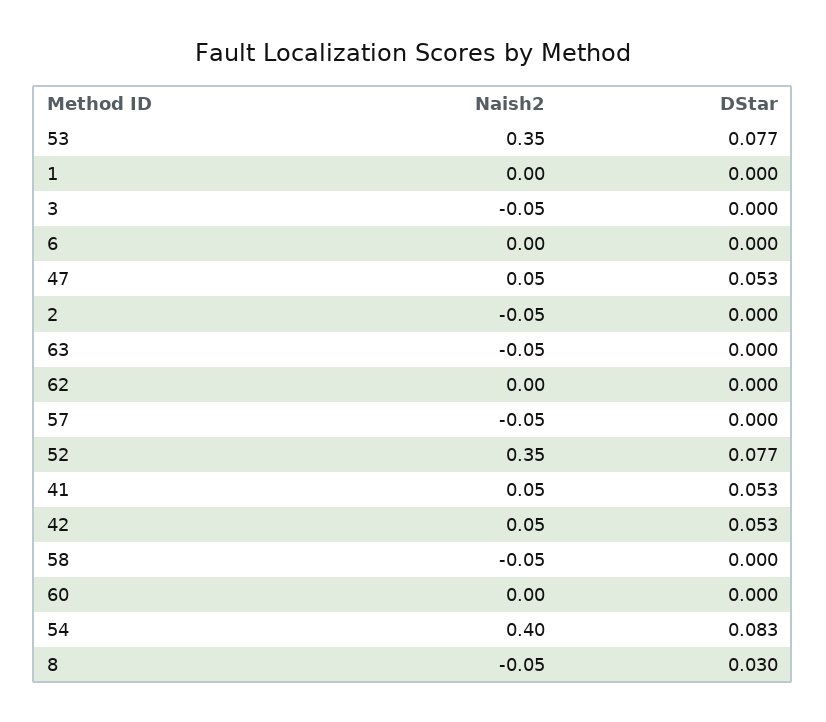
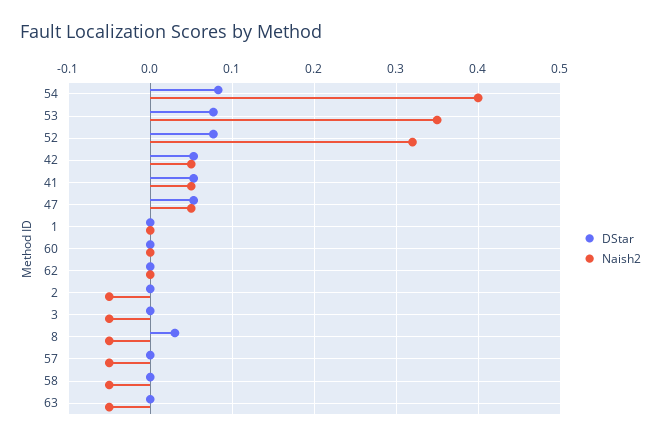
  {
    "Naish2": {
      "53": 0.35,
      "1": 0,
      "3": -0.05,
-     "6": 0,
      "47": 0.05,
      "2": -0.05,
      "63": -0.05,
      "62": 0,
      "57": -0.05,
-     "52": 0.35,
+     "52": 0.32,
      "41": 0.05,
      "42": 0.05,
      "58": -0.05,
      "60": 0,
      "54": 0.4,
      "8": -0.05
    },
    "DStar": {
      "53": 0.077,
      "1": 0,
      "3": 0,
-     "6": 0,
      "47": 0.053,
      "2": 0,
      "63": 0,
      "62": 0,
      "57": 0,
      "52": 0.077,
      "41": 0.053,
      "42": 0.053,
      "58": 0,
      "60": 0,
      "54": 0.083,
      "8": 0.03
    }
  }

